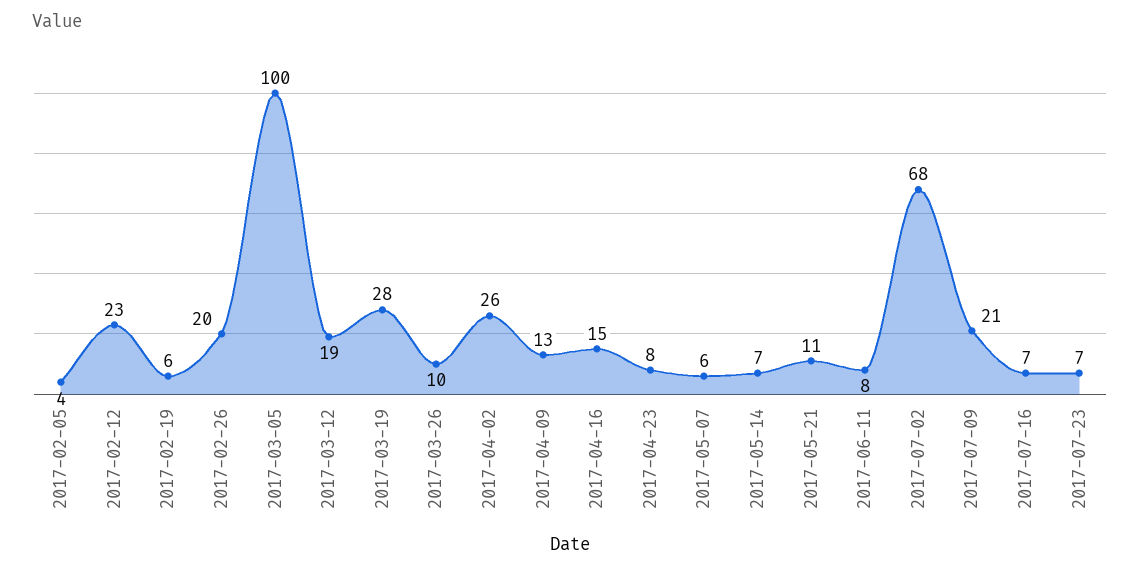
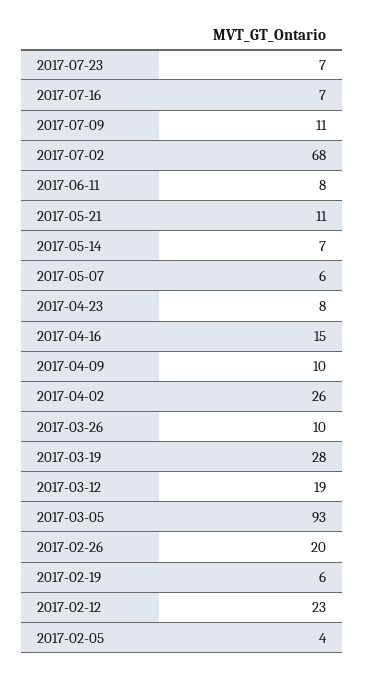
  {
    "2017-02-05": 4,
    "2017-02-12": 23,
    "2017-02-19": 6,
    "2017-02-26": 20,
-   "2017-03-05": 100,
+   "2017-03-05": 93,
    "2017-03-12": 19,
    "2017-03-19": 28,
    "2017-03-26": 10,
    "2017-04-02": 26,
-   "2017-04-09": 13,
+   "2017-04-09": 10,
    "2017-04-16": 15,
    "2017-04-23": 8,
    "2017-05-07": 6,
    "2017-05-14": 7,
    "2017-05-21": 11,
    "2017-06-11": 8,
    "2017-07-02": 68,
-   "2017-07-09": 21,
+   "2017-07-09": 11,
    "2017-07-16": 7,
    "2017-07-23": 7
  }

